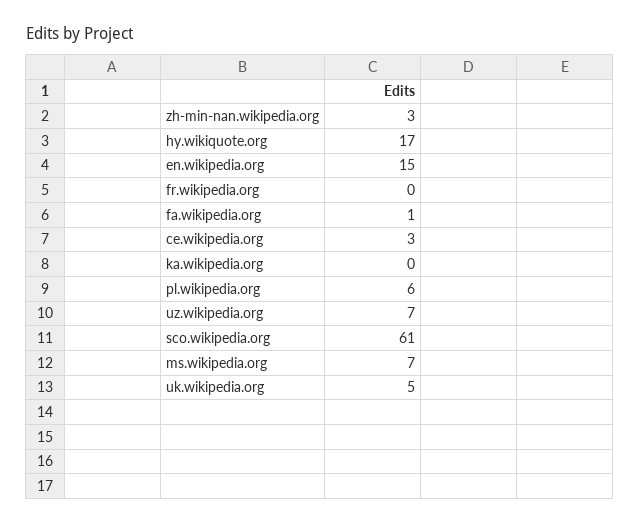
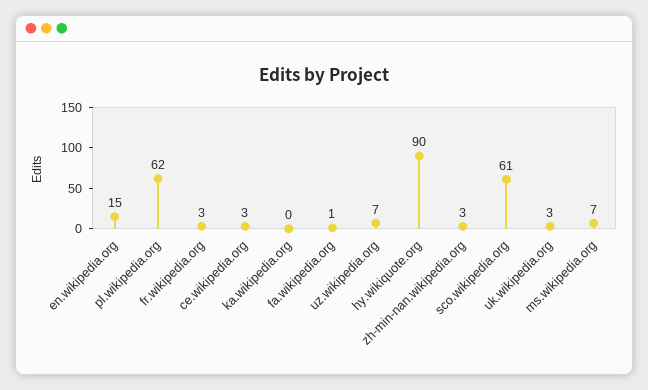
  {
    "zh-min-nan.wikipedia.org": 3,
-   "hy.wikiquote.org": 17,
+   "hy.wikiquote.org": 90,
    "en.wikipedia.org": 15,
-   "fr.wikipedia.org": 0,
+   "fr.wikipedia.org": 3,
    "fa.wikipedia.org": 1,
    "ce.wikipedia.org": 3,
    "ka.wikipedia.org": 0,
-   "pl.wikipedia.org": 6,
+   "pl.wikipedia.org": 62,
    "uz.wikipedia.org": 7,
    "sco.wikipedia.org": 61,
    "ms.wikipedia.org": 7,
-   "uk.wikipedia.org": 5
+   "uk.wikipedia.org": 3
  }

